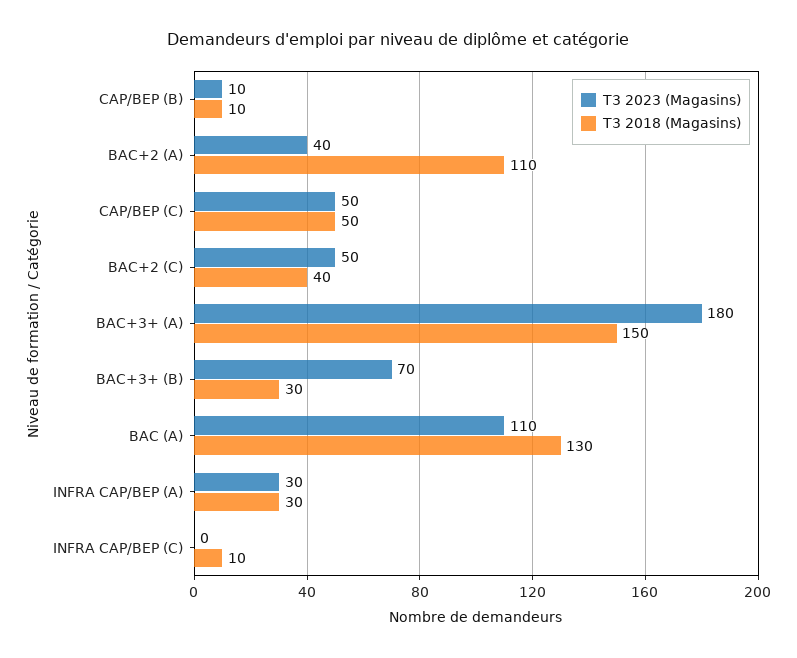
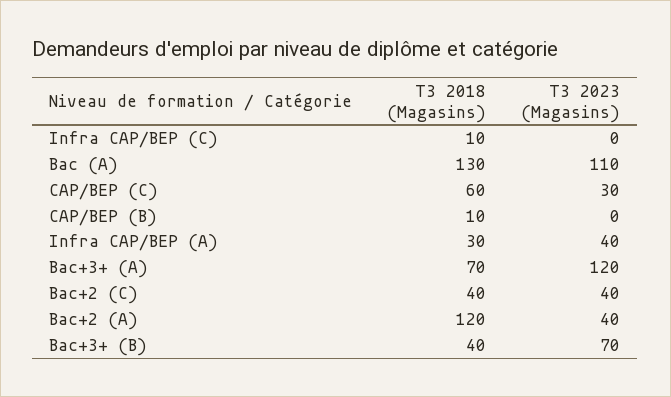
  {
    "T3 2023 (Magasins)": {
-     "CAP/BEP (B)": 10,
+     "CAP/BEP (B)": 0,
      "BAC+2 (A)": 40,
-     "CAP/BEP (C)": 50,
+     "CAP/BEP (C)": 30,
-     "BAC+2 (C)": 50,
+     "BAC+2 (C)": 40,
-     "BAC+3+ (A)": 180,
+     "BAC+3+ (A)": 120,
      "BAC+3+ (B)": 70,
      "BAC (A)": 110,
-     "INFRA CAP/BEP (A)": 30,
+     "INFRA CAP/BEP (A)": 40,
      "INFRA CAP/BEP (C)": 0
    },
    "T3 2018 (Magasins)": {
      "CAP/BEP (B)": 10,
-     "BAC+2 (A)": 110,
+     "BAC+2 (A)": 120,
-     "CAP/BEP (C)": 50,
+     "CAP/BEP (C)": 60,
      "BAC+2 (C)": 40,
-     "BAC+3+ (A)": 150,
+     "BAC+3+ (A)": 70,
-     "BAC+3+ (B)": 30,
+     "BAC+3+ (B)": 40,
      "BAC (A)": 130,
      "INFRA CAP/BEP (A)": 30,
      "INFRA CAP/BEP (C)": 10
    }
  }

